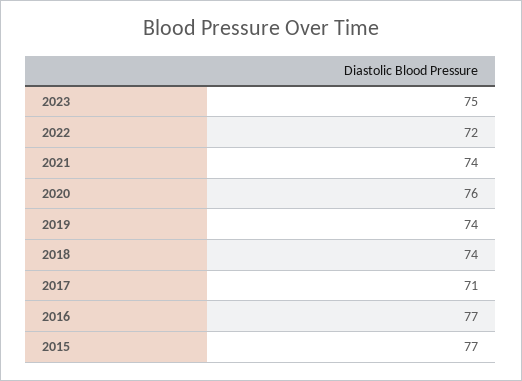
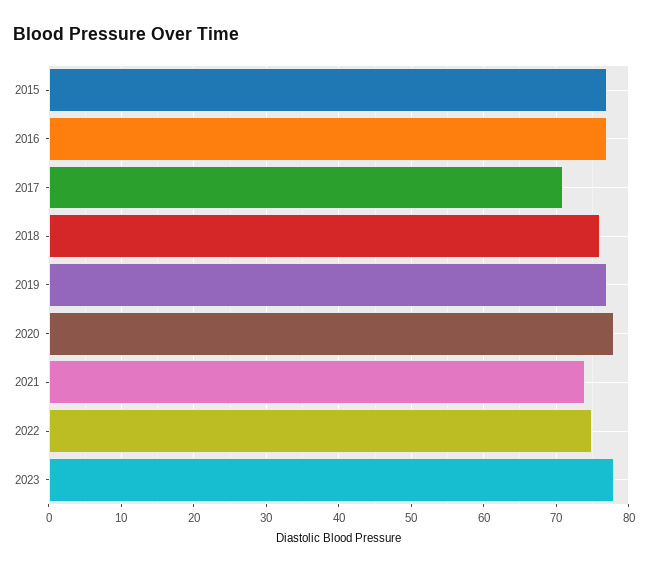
  {
-   "2023": 75,
+   "2023": 78,
-   "2022": 72,
+   "2022": 75,
    "2021": 74,
-   "2020": 76,
+   "2020": 78,
-   "2019": 74,
+   "2019": 77,
-   "2018": 74,
+   "2018": 76,
    "2017": 71,
    "2016": 77,
    "2015": 77
  }

